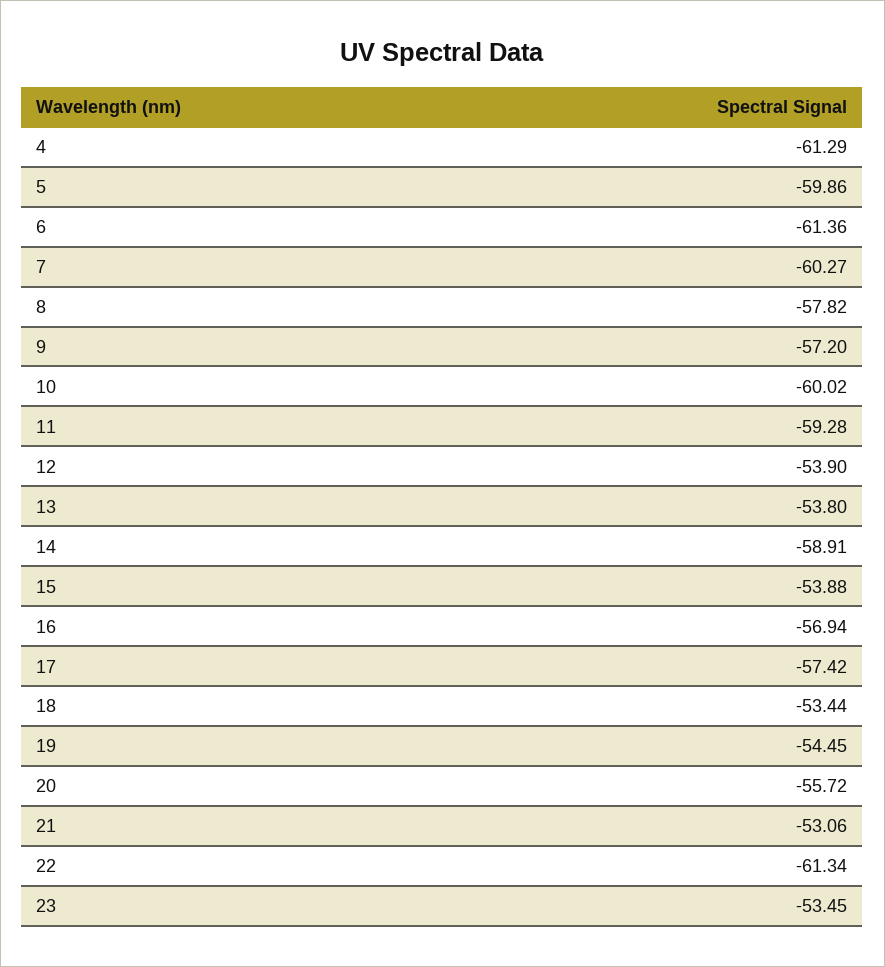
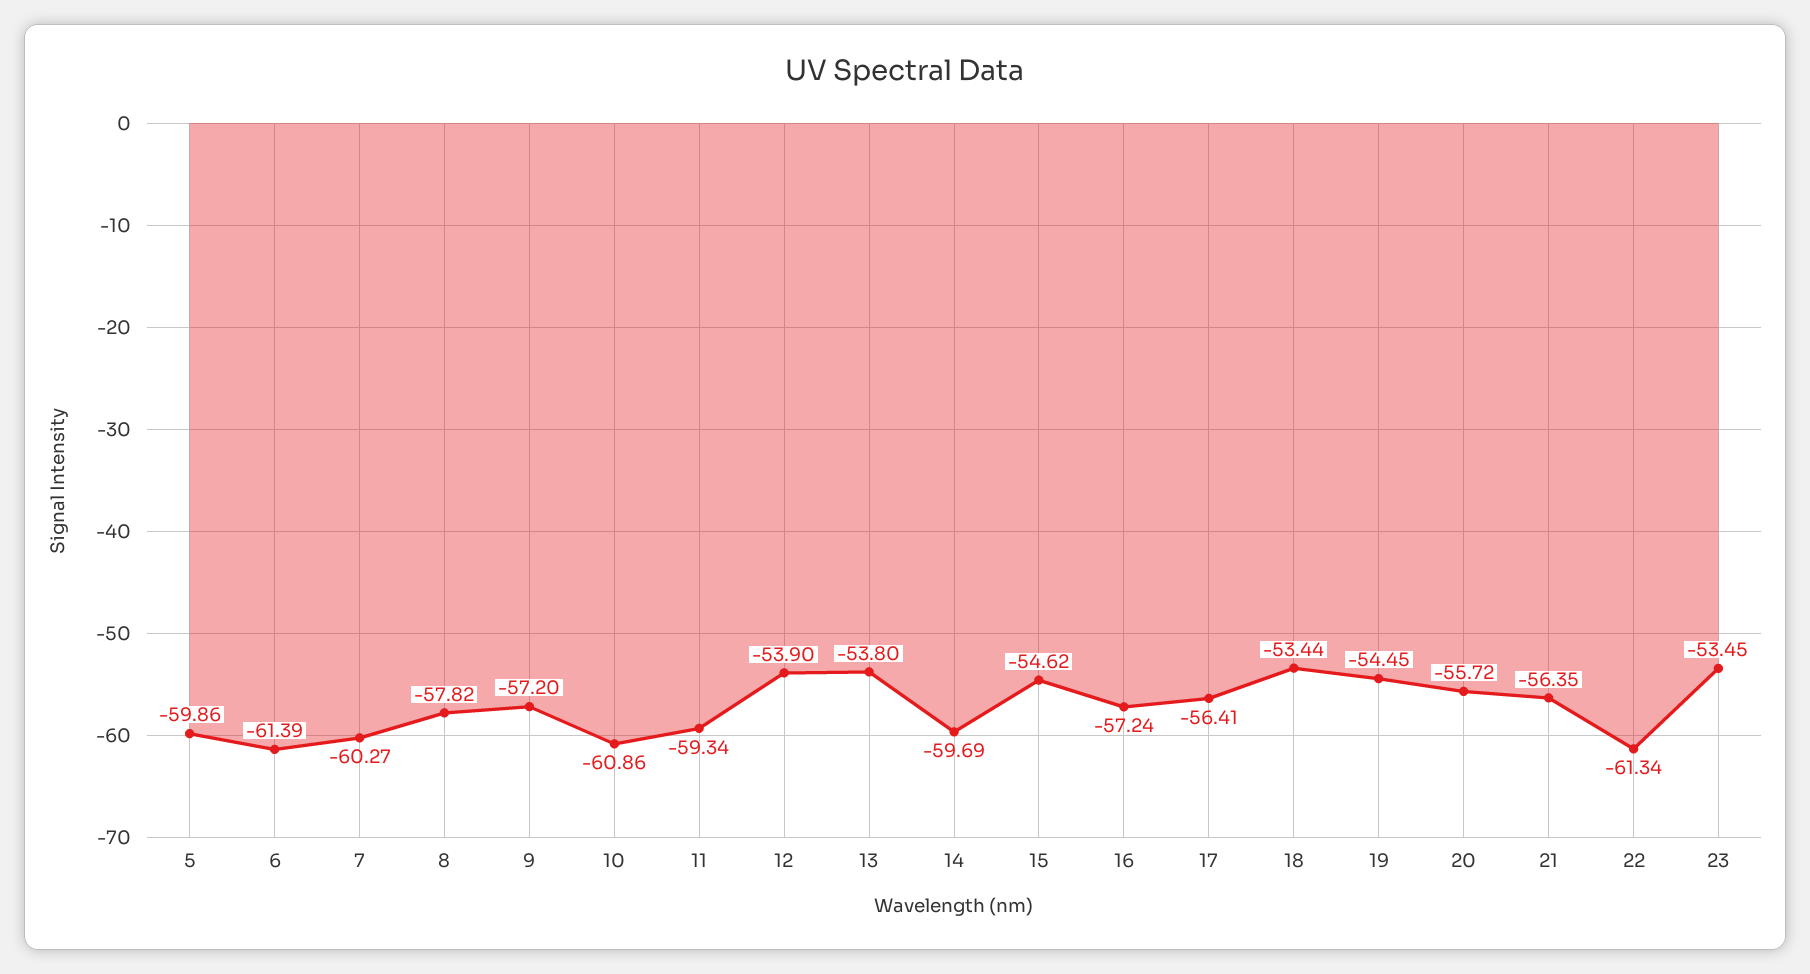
  {
-   "4": -61.29,
    "5": -59.86,
-   "6": -61.36,
+   "6": -61.39,
    "7": -60.27,
    "8": -57.82,
    "9": -57.2,
-   "10": -60.02,
+   "10": -60.86,
-   "11": -59.28,
+   "11": -59.34,
    "12": -53.9,
    "13": -53.8,
-   "14": -58.91,
+   "14": -59.69,
-   "15": -53.88,
+   "15": -54.62,
-   "16": -56.94,
+   "16": -57.24,
-   "17": -57.42,
+   "17": -56.41,
    "18": -53.44,
    "19": -54.45,
    "20": -55.72,
-   "21": -53.06,
+   "21": -56.35,
    "22": -61.34,
    "23": -53.45
  }

